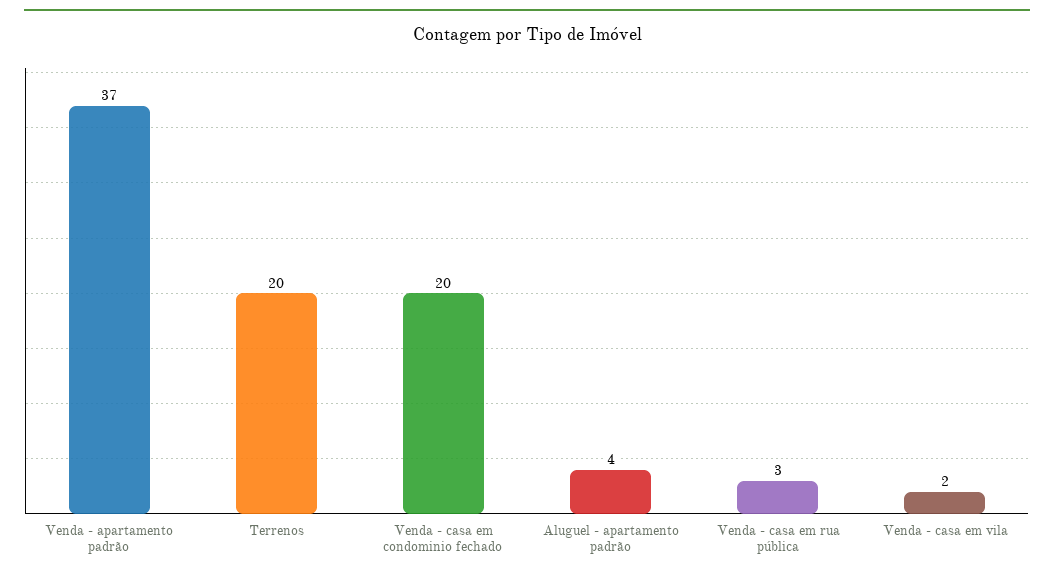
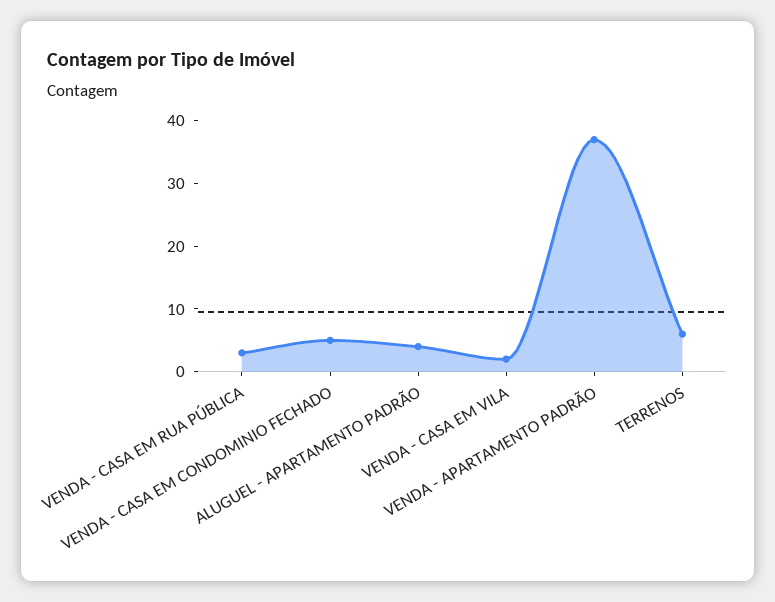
  {
    "Venda - apartamento padrão": 37,
-   "Terrenos": 20,
+   "Terrenos": 5,
-   "Venda - casa em condominio fechado": 20,
+   "Venda - casa em condominio fechado": 5,
    "Aluguel - apartamento padrão": 4,
    "Venda - casa em rua pública": 3,
    "Venda - casa em vila": 2
  }

